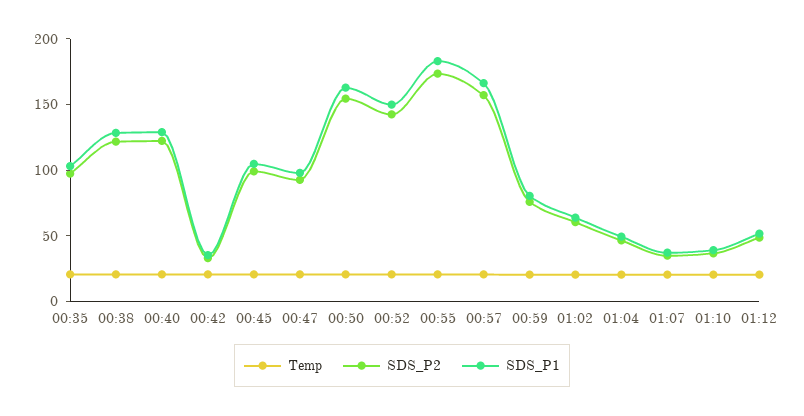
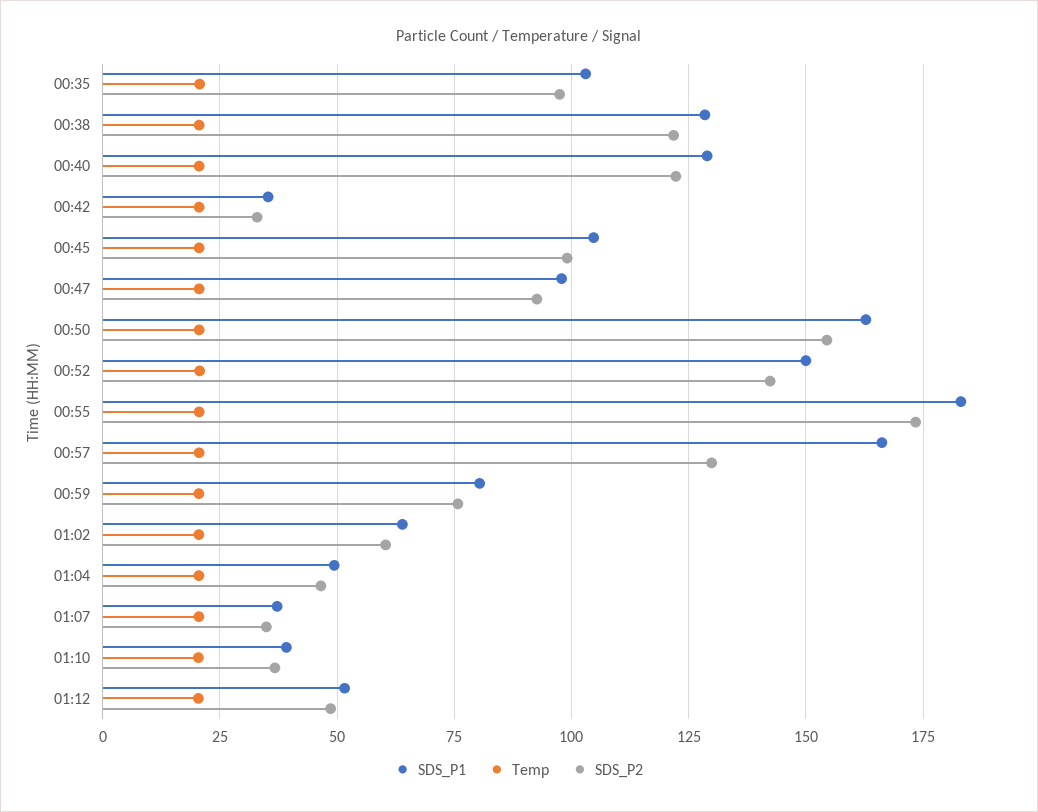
  {
    "Temp": {
      "00:35": 20,
      "00:38": 20,
      "00:40": 20,
      "00:42": 20,
      "00:45": 20,
      "00:47": 20,
      "00:50": 20,
      "00:52": 20,
      "00:55": 20,
      "00:57": 20,
      "00:59": 20,
      "01:02": 20,
      "01:04": 20,
      "01:07": 20,
      "01:10": 20,
      "01:12": 20
    },
    "SDS_P2": {
      "00:35": 97.5,
      "00:38": 122.5,
      "00:40": 122.5,
      "00:42": 32.5,
      "00:45": 100,
      "00:47": 92.5,
      "00:50": 155,
      "00:52": 142.5,
      "00:55": 172.5,
-     "00:57": 160,
+     "00:57": 130,
      "00:59": 75,
      "01:02": 60,
      "01:04": 47.5,
      "01:07": 35,
      "01:10": 37.5,
      "01:12": 47.5
    },
    "SDS_P1": {
      "00:35": 102.5,
      "00:38": 127.5,
      "00:40": 130,
      "00:42": 35,
      "00:45": 105,
      "00:47": 97.5,
      "00:50": 162.5,
      "00:52": 150,
      "00:55": 182.5,
      "00:57": 165,
      "00:59": 80,
      "01:02": 65,
      "01:04": 50,
      "01:07": 37.5,
      "01:10": 40,
      "01:12": 52.5
    }
  }

